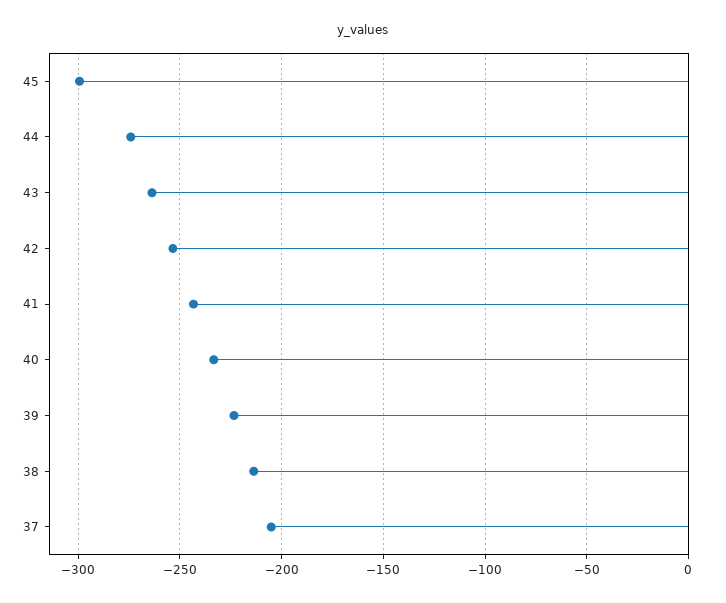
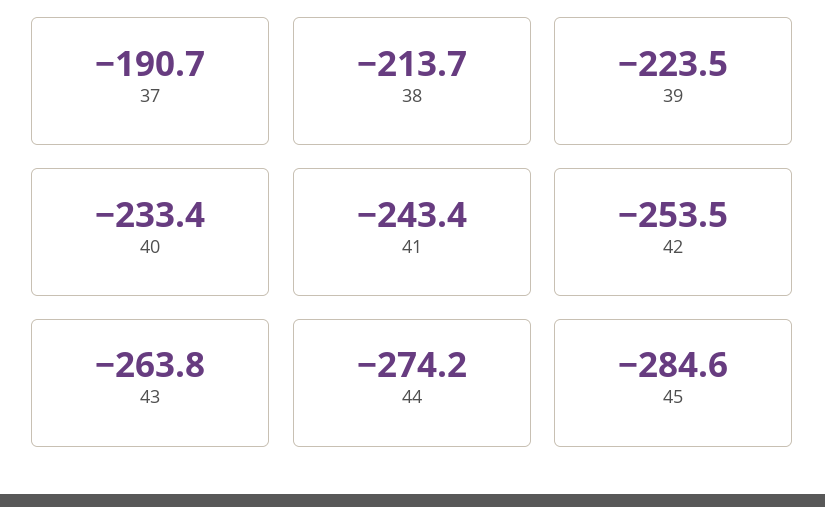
  {
-   "45": -300,
+   "45": -284.6,
    "44": -274.2,
    "43": -263.8,
    "42": -253.5,
    "41": -243.4,
    "40": -233.4,
    "39": -223.5,
    "38": -213.7,
-   "37": -205
+   "37": -190.7
  }

